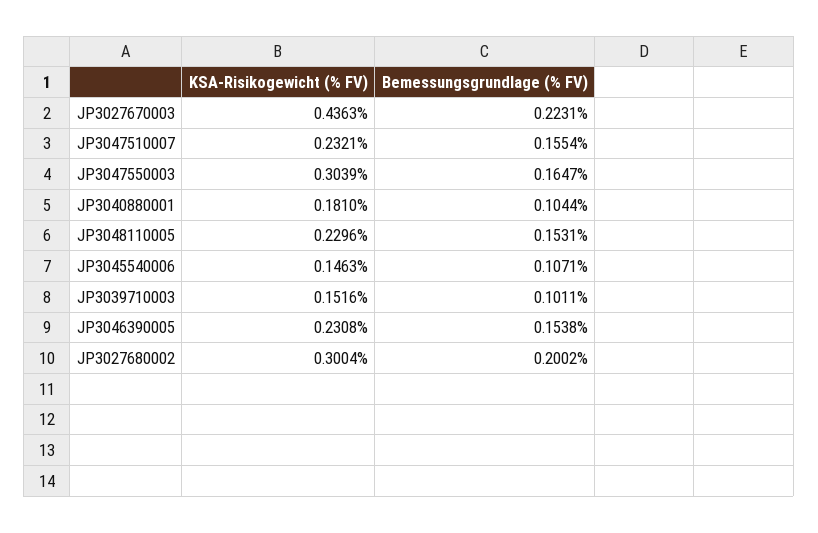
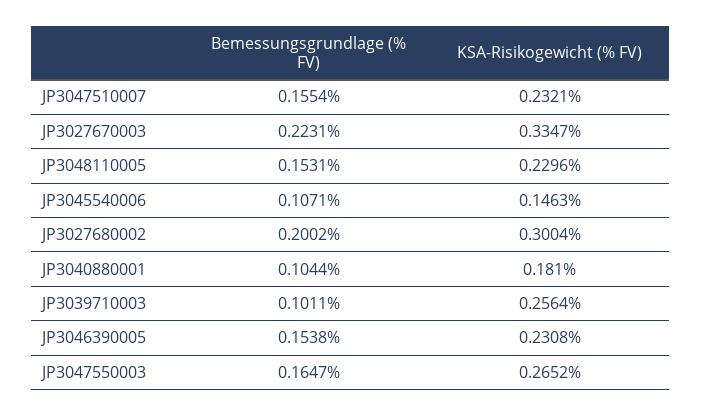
  {
    "KSA-Risikogewicht (% FV)": {
-     "JP3027670003": 0.4363,
+     "JP3027670003": 0.3347,
      "JP3047510007": 0.2321,
-     "JP3047550003": 0.3039,
+     "JP3047550003": 0.2652,
      "JP3040880001": 0.181,
      "JP3048110005": 0.2296,
      "JP3045540006": 0.1463,
-     "JP3039710003": 0.1516,
+     "JP3039710003": 0.2564,
      "JP3046390005": 0.2308,
      "JP3027680002": 0.3004
    },
    "Bemessungsgrundlage (% FV)": {
      "JP3027670003": 0.2231,
      "JP3047510007": 0.1554,
      "JP3047550003": 0.1647,
      "JP3040880001": 0.1044,
      "JP3048110005": 0.1531,
      "JP3045540006": 0.1071,
      "JP3039710003": 0.1011,
      "JP3046390005": 0.1538,
      "JP3027680002": 0.2002
    }
  }

